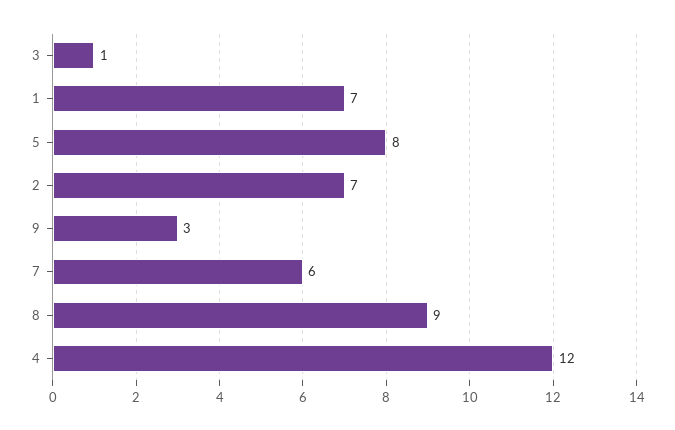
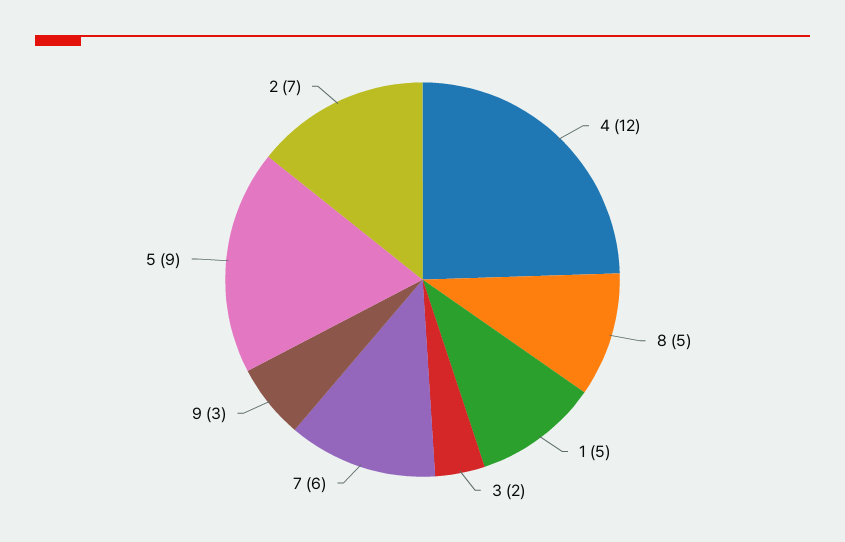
  {
-   "3": 1,
+   "3": 2,
-   "1": 7,
+   "1": 5,
-   "5": 8,
+   "5": 9,
    "2": 7,
    "9": 3,
    "7": 6,
-   "8": 9,
+   "8": 5,
    "4": 12
  }

